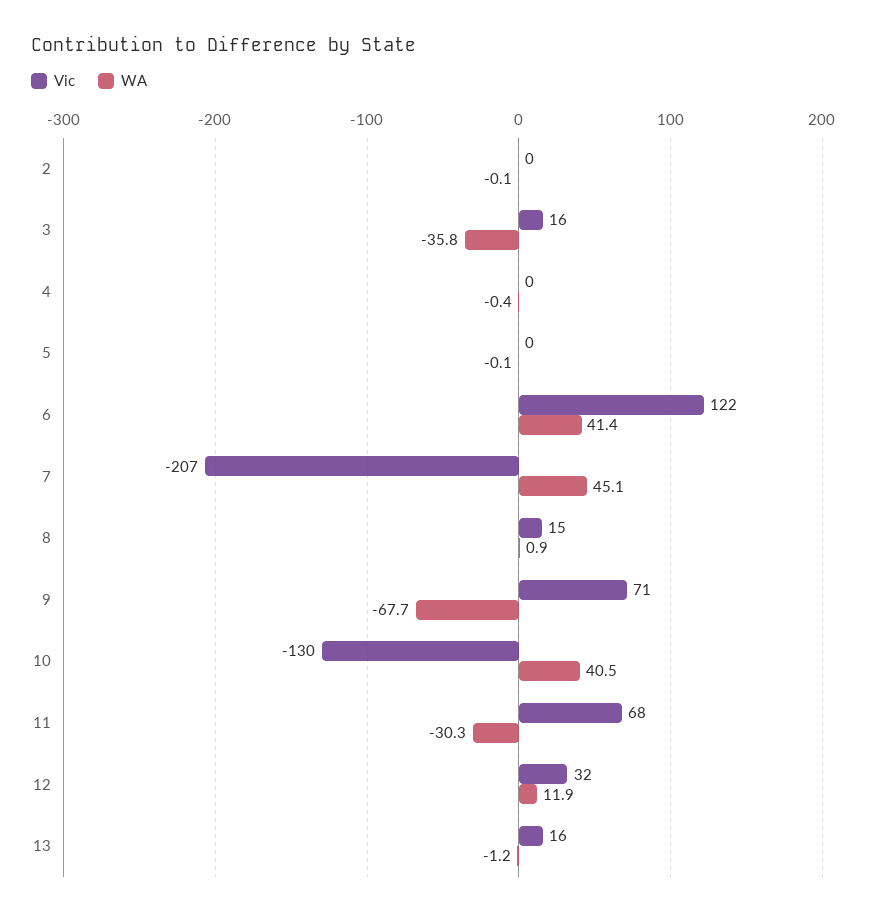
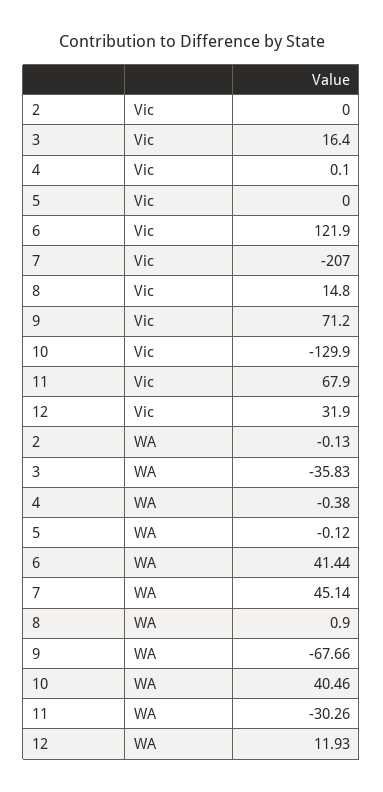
  {
    "Vic": {
      "2": 0,
      "3": 16.4,
      "4": 0.1,
      "5": 0,
      "6": 121.9,
      "7": -207,
      "8": 14.8,
      "9": 71.2,
      "10": -129.9,
      "11": 67.9,
-     "12": 31.9,
+     "12": 31.9
-     "13": 16
    },
    "WA": {
      "2": -0.13,
      "3": -35.83,
      "4": -0.38,
      "5": -0.12,
      "6": 41.44,
      "7": 45.14,
      "8": 0.9,
      "9": -67.66,
      "10": 40.46,
      "11": -30.26,
-     "12": 11.93,
+     "12": 11.93
-     "13": -1.2
    }
  }

